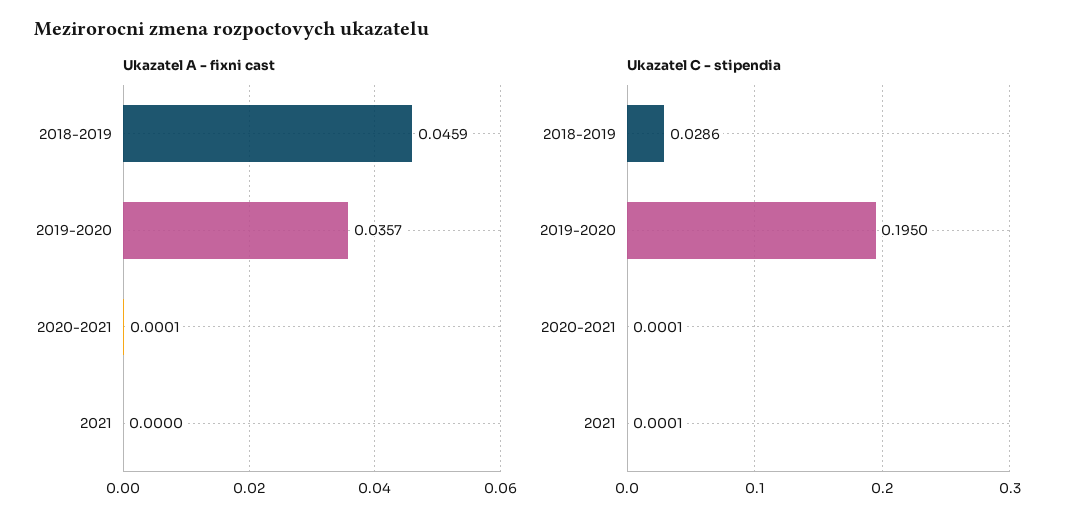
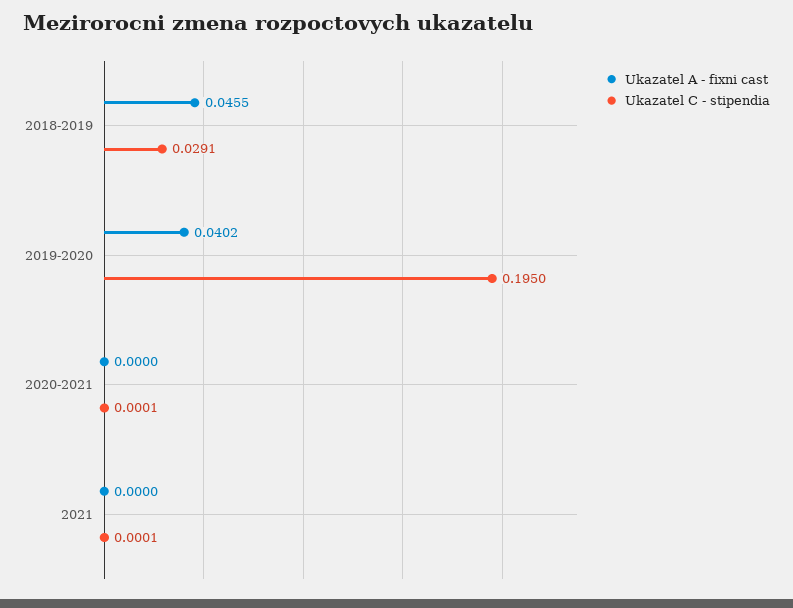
  {
    "Ukazatel A - fixni cast": {
-     "2018-2019": 0.0459,
+     "2018-2019": 0.0455,
-     "2019-2020": 0.0357,
+     "2019-2020": 0.0402,
-     "2020-2021": 0.0001,
+     "2020-2021": 0,
      "2021": 0
    },
    "Ukazatel C - stipendia": {
-     "2018-2019": 0.0286,
+     "2018-2019": 0.0291,
      "2019-2020": 0.195,
      "2020-2021": 0.0001,
      "2021": 0.0001
    }
  }

